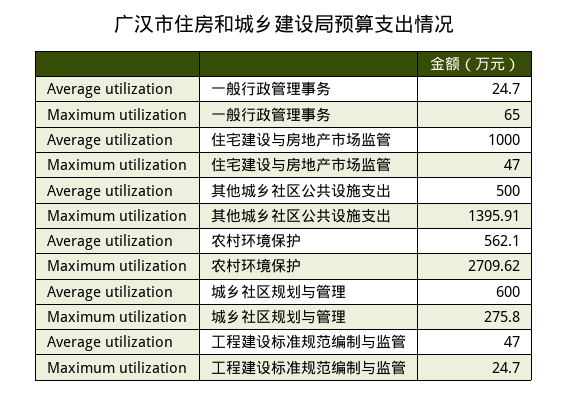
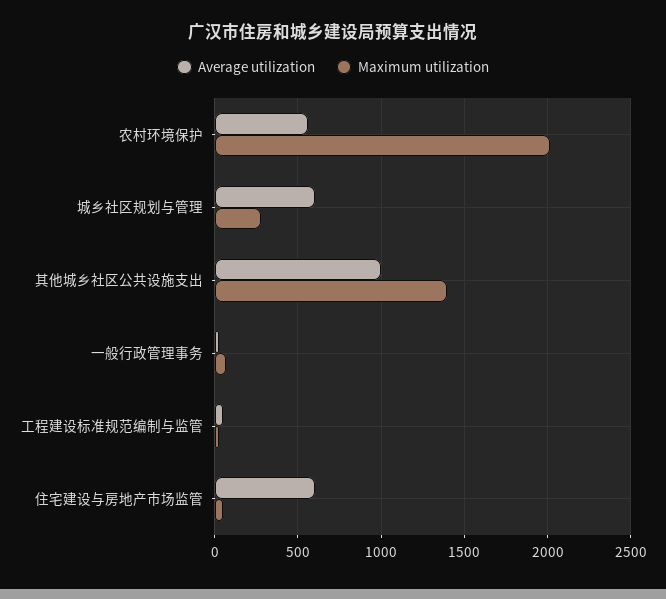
  {
    "Average utilization": {
      "一般行政管理事务": 24.7,
-     "住宅建设与房地产市场监管": 1000,
+     "住宅建设与房地产市场监管": 600,
-     "其他城乡社区公共设施支出": 500,
+     "其他城乡社区公共设施支出": 1000,
      "农村环境保护": 562.1,
      "城乡社区规划与管理": 600,
      "工程建设标准规范编制与监管": 47
    },
    "Maximum utilization": {
      "一般行政管理事务": 65,
      "住宅建设与房地产市场监管": 47,
      "其他城乡社区公共设施支出": 1395.91,
-     "农村环境保护": 2709.62,
+     "农村环境保护": 2000,
      "城乡社区规划与管理": 275.8,
      "工程建设标准规范编制与监管": 24.7
    }
  }

